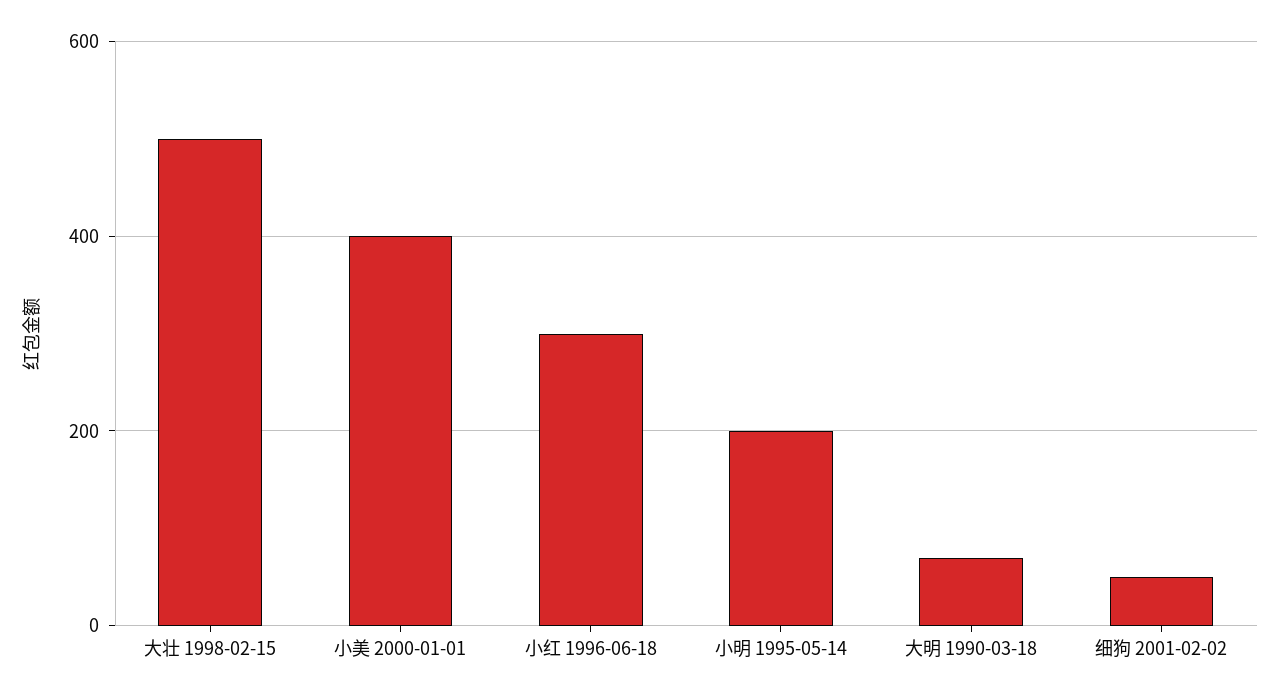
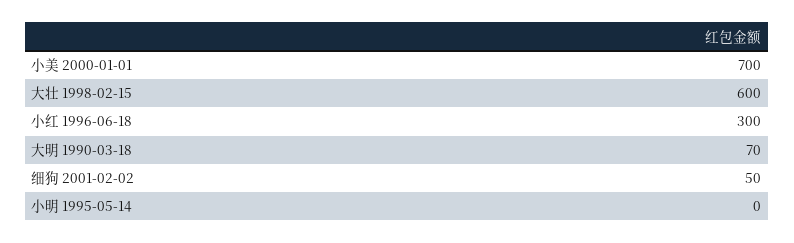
  {
-   "大壮 1998-02-15": 500,
+   "大壮 1998-02-15": 600,
-   "小美 2000-01-01": 400,
+   "小美 2000-01-01": 700,
    "小红 1996-06-18": 300,
-   "小明 1995-05-14": 200,
+   "小明 1995-05-14": 0,
    "大明 1990-03-18": 70,
    "细狗 2001-02-02": 50
  }

